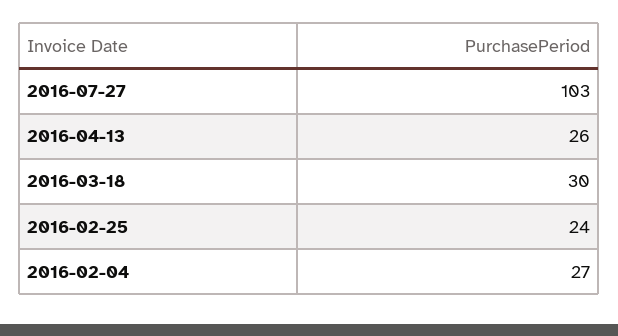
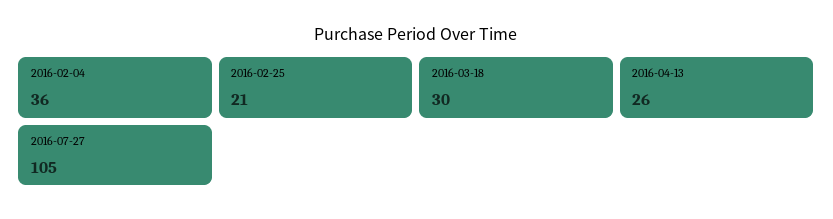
  {
-   "2016-07-27": 103,
+   "2016-07-27": 105,
    "2016-04-13": 26,
    "2016-03-18": 30,
-   "2016-02-25": 24,
+   "2016-02-25": 21,
-   "2016-02-04": 27
+   "2016-02-04": 36
  }

